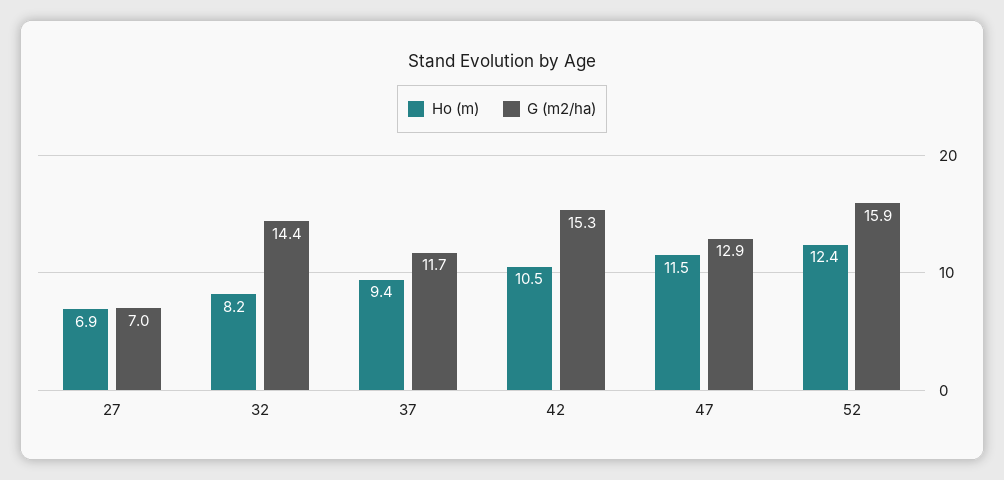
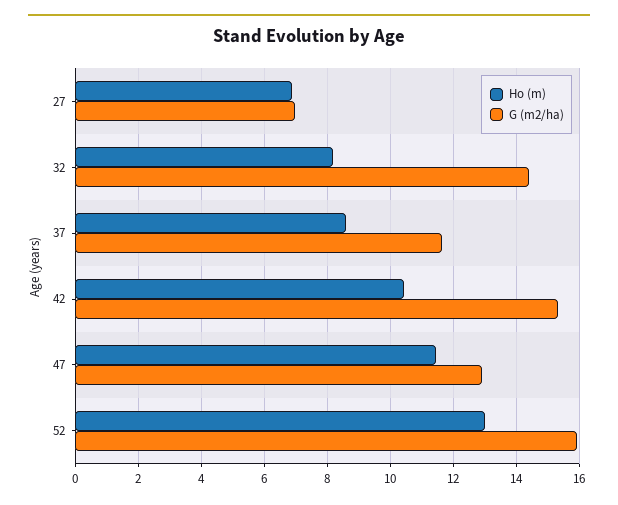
  {
    "Ho (m)": {
      "27": 6.9,
      "32": 8.2,
-     "37": 9.4,
+     "37": 8.6,
      "42": 10.5,
      "47": 11.5,
-     "52": 12.4
+     "52": 13
    },
    "G (m2/ha)": {
      "27": 7,
      "32": 14.4,
      "37": 11.7,
      "42": 15.3,
      "47": 12.9,
      "52": 15.9
    }
  }

